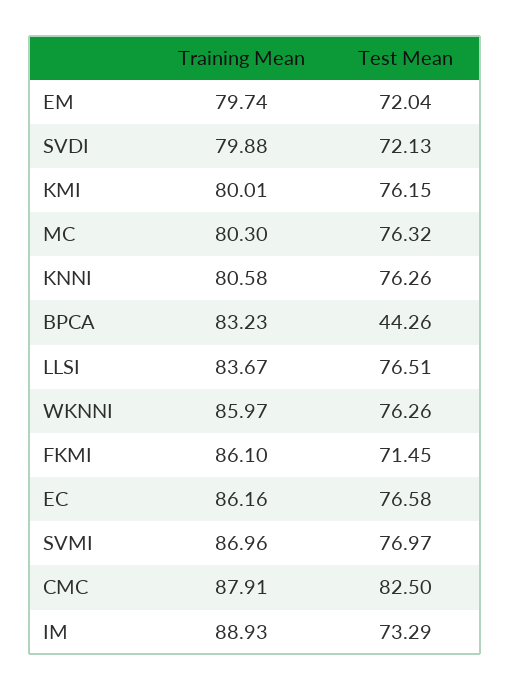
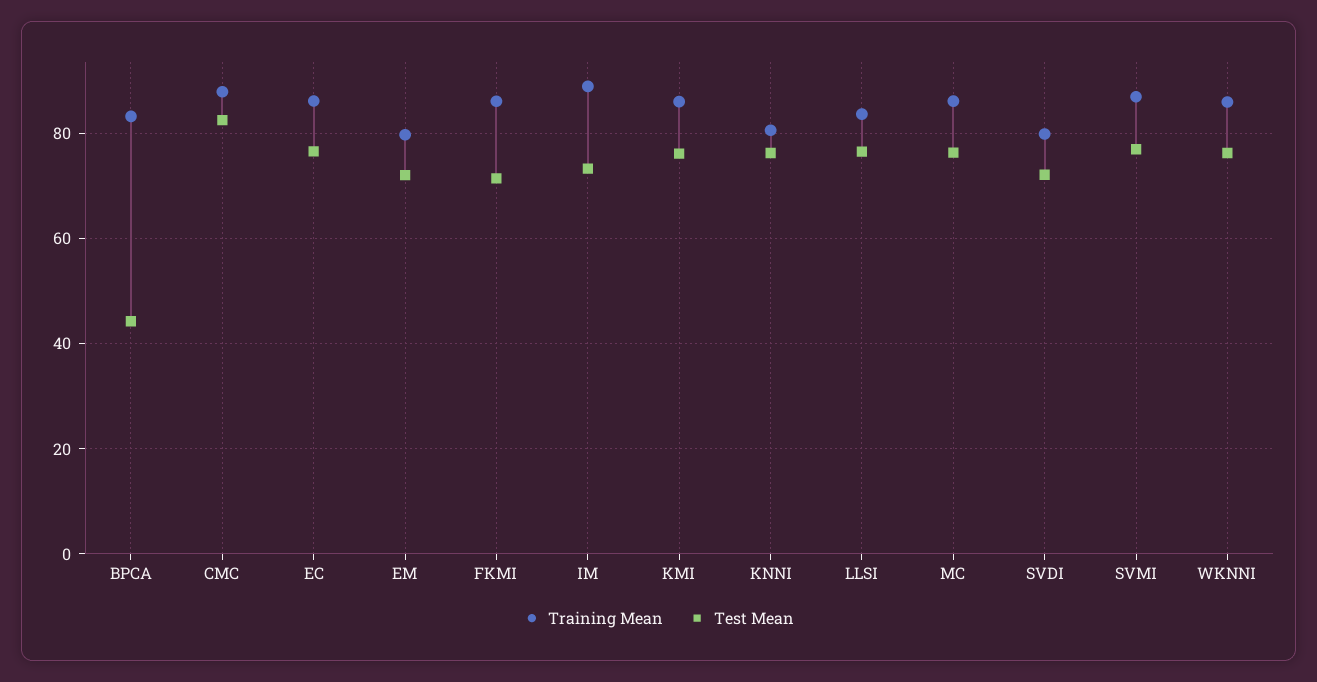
  {
    "Training Mean": {
      "EM": 79.74,
      "SVDI": 79.88,
-     "KMI": 80.01,
+     "KMI": 86,
-     "MC": 80.3,
+     "MC": 86,
      "KNNI": 80.58,
      "BPCA": 83.23,
      "LLSI": 83.67,
      "WKNNI": 85.97,
      "FKMI": 86.1,
      "EC": 86.16,
      "SVMI": 86.96,
      "CMC": 87.91,
      "IM": 88.93
    },
    "Test Mean": {
      "EM": 72.04,
      "SVDI": 72.13,
      "KMI": 76.15,
      "MC": 76.32,
      "KNNI": 76.26,
      "BPCA": 44.26,
      "LLSI": 76.51,
      "WKNNI": 76.26,
      "FKMI": 71.45,
      "EC": 76.58,
      "SVMI": 76.97,
      "CMC": 82.5,
      "IM": 73.29
    }
  }

